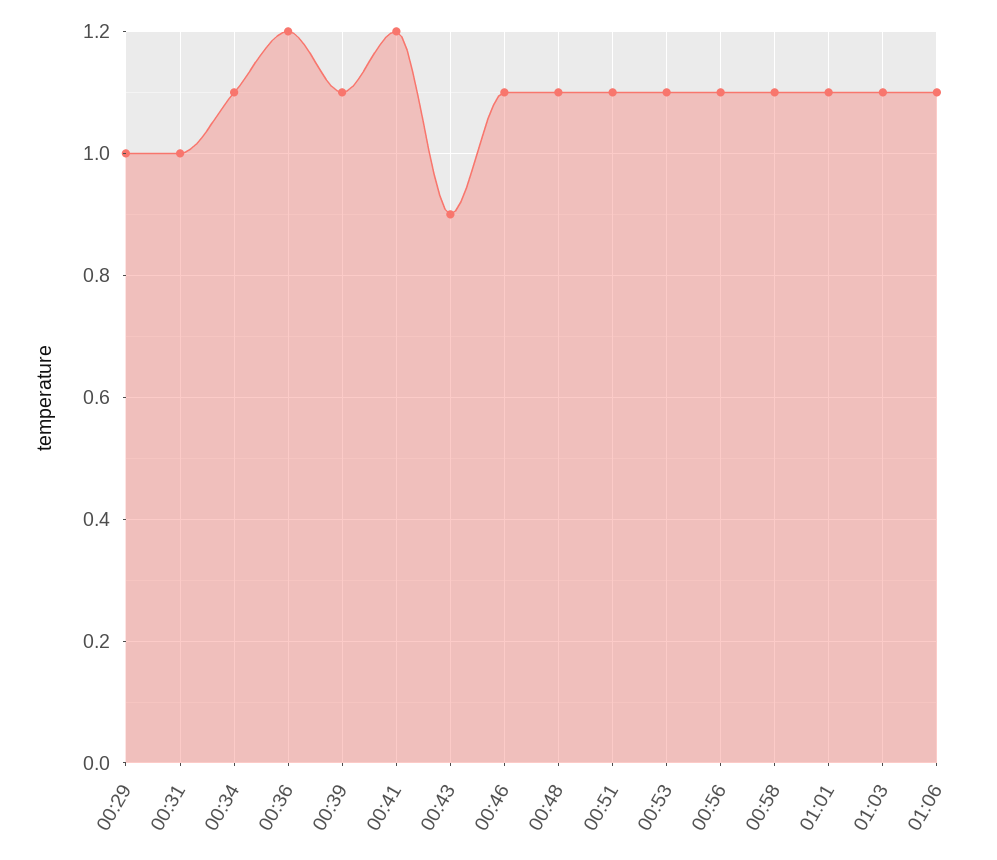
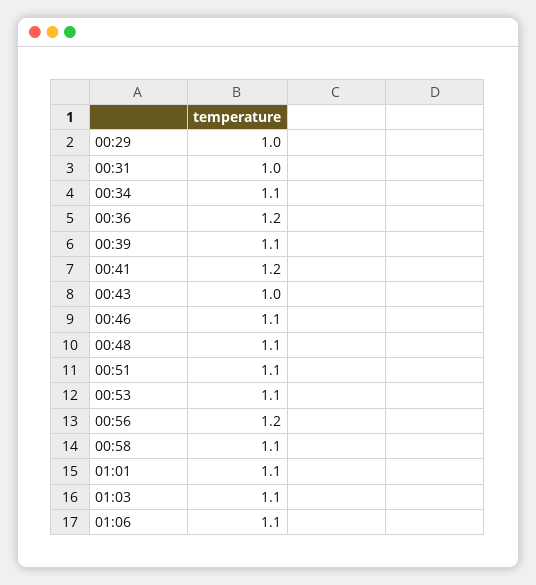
  {
    "00:29": 1,
    "00:31": 1,
    "00:34": 1.1,
    "00:36": 1.2,
    "00:39": 1.1,
    "00:41": 1.2,
-   "00:43": 0.9,
+   "00:43": 1,
    "00:46": 1.1,
    "00:48": 1.1,
    "00:51": 1.1,
    "00:53": 1.1,
-   "00:56": 1.1,
+   "00:56": 1.2,
    "00:58": 1.1,
    "01:01": 1.1,
    "01:03": 1.1,
    "01:06": 1.1
  }

